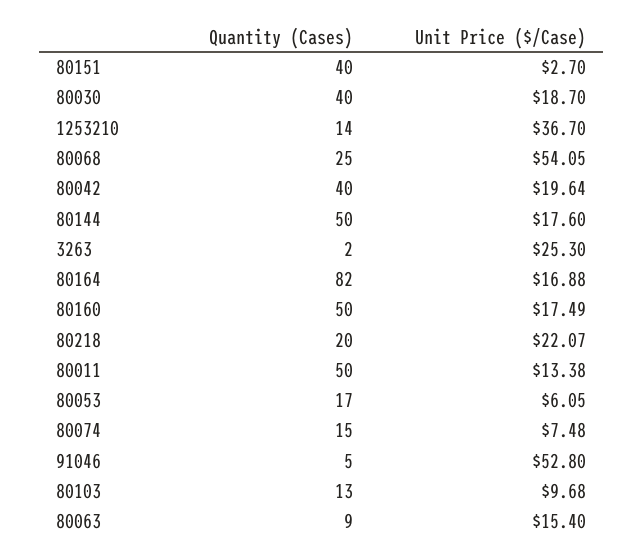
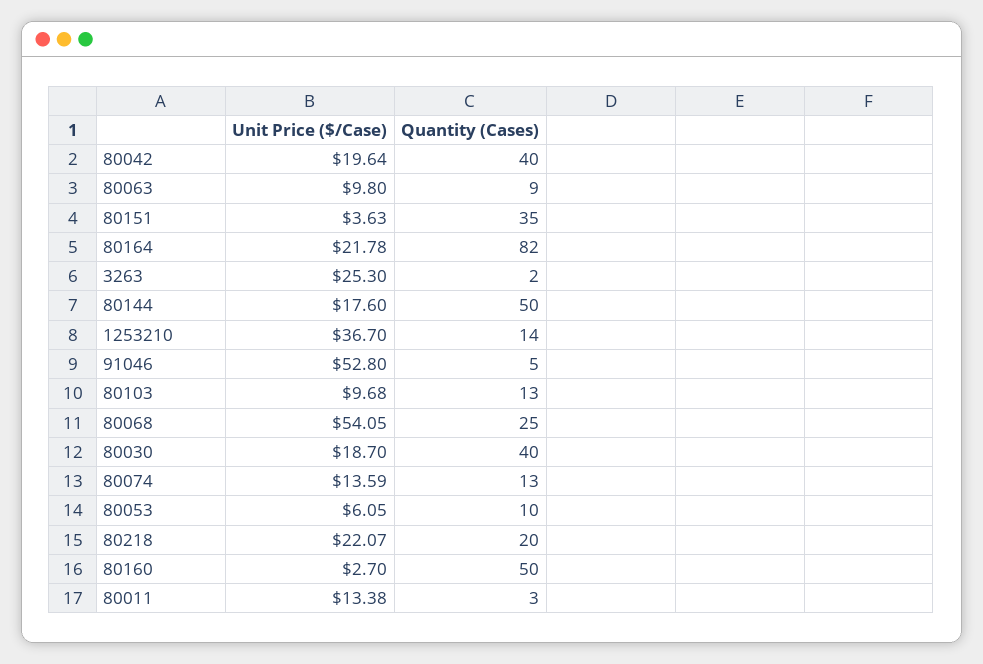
  {
    "Quantity (Cases)": {
-     "80151": 40,
+     "80151": 35,
      "80030": 40,
      "1253210": 14,
      "80068": 25,
      "80042": 40,
      "80144": 50,
      "3263": 2,
      "80164": 82,
      "80160": 50,
      "80218": 20,
-     "80011": 50,
+     "80011": 3,
-     "80053": 17,
+     "80053": 10,
-     "80074": 15,
+     "80074": 13,
      "91046": 5,
      "80103": 13,
      "80063": 9
    },
    "Unit Price ($/Case)": {
-     "80151": 2.7,
+     "80151": 3.63,
      "80030": 18.7,
      "1253210": 36.7,
      "80068": 54.05,
      "80042": 19.64,
      "80144": 17.6,
      "3263": 25.3,
-     "80164": 16.88,
+     "80164": 21.78,
-     "80160": 17.49,
+     "80160": 2.7,
      "80218": 22.07,
      "80011": 13.38,
      "80053": 6.05,
-     "80074": 7.48,
+     "80074": 13.59,
      "91046": 52.8,
      "80103": 9.68,
-     "80063": 15.4
+     "80063": 9.8
    }
  }

